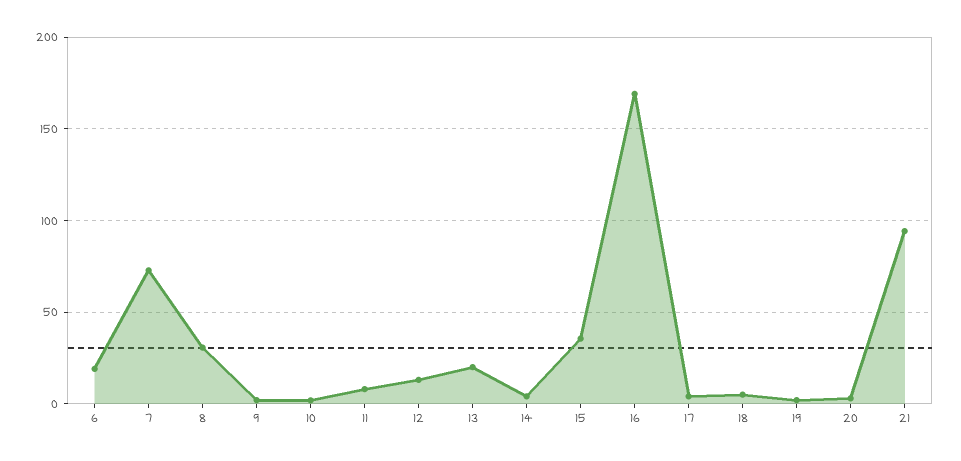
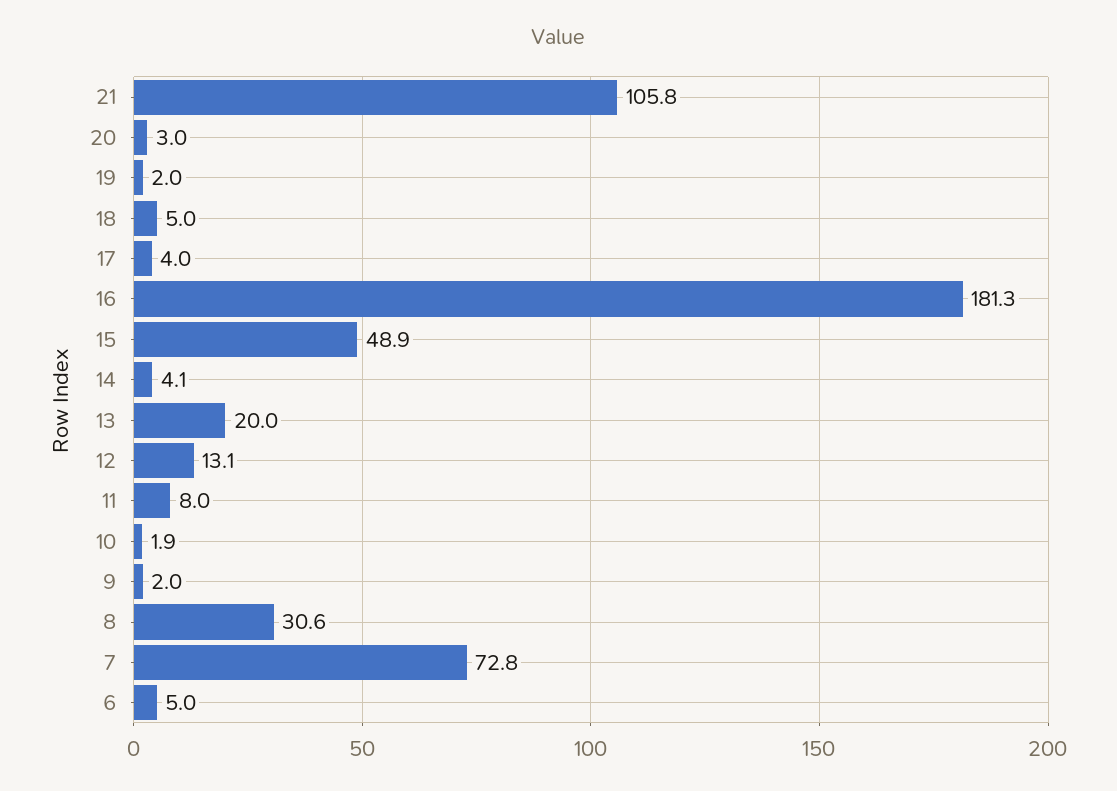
  {
-   "6": 20,
+   "6": 5,
    "7": 72.8,
    "8": 30.6,
    "9": 2,
    "10": 1.9,
    "11": 8,
    "12": 13.1,
    "13": 20,
    "14": 4.1,
-   "15": 35,
+   "15": 48.9,
-   "16": 170,
+   "16": 181.3,
    "17": 4,
    "18": 5,
    "19": 2,
    "20": 3,
-   "21": 95
+   "21": 105.8
  }

